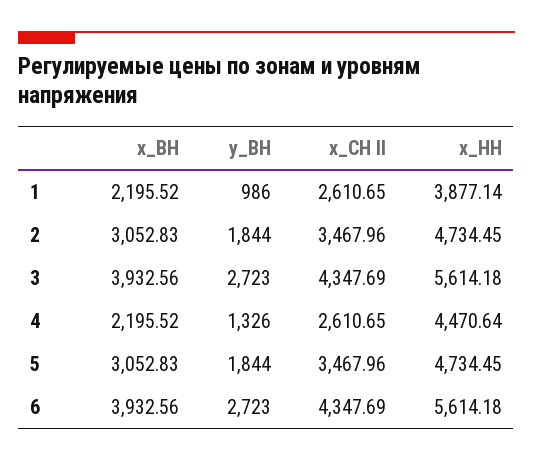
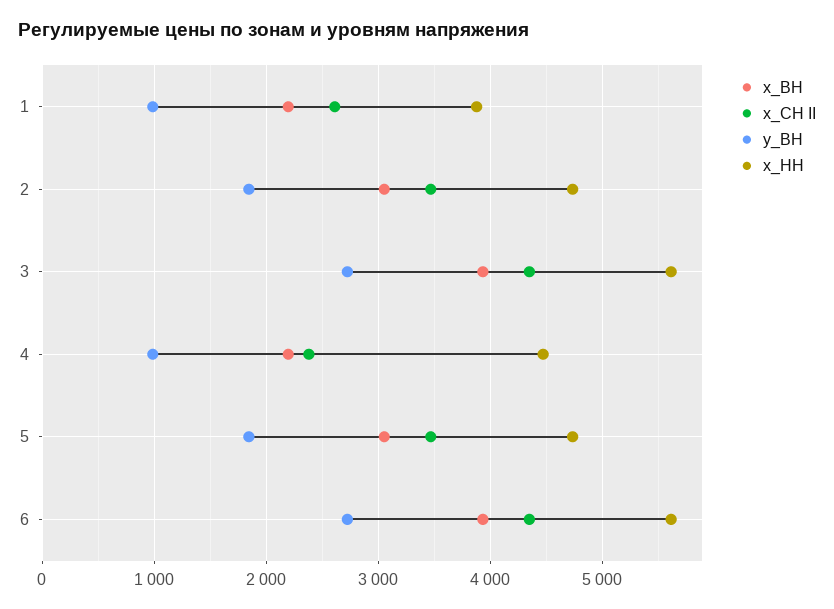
  {
    "x_ВН": {
      "1": 2195.52,
      "2": 3052.83,
      "3": 3932.56,
      "4": 2195.52,
      "5": 3052.83,
      "6": 3932.56
    },
    "y_ВН": {
      "1": 986,
      "2": 1844,
      "3": 2723,
-     "4": 1326,
+     "4": 1000,
      "5": 1844,
      "6": 2723
    },
    "x_СН II": {
      "1": 2610.65,
      "2": 3467.96,
      "3": 4347.69,
-     "4": 2610.65,
+     "4": 2400,
      "5": 3467.96,
      "6": 4347.69
    },
    "x_НН": {
      "1": 3877.14,
      "2": 4734.45,
      "3": 5614.18,
      "4": 4470.64,
      "5": 4734.45,
      "6": 5614.18
    }
  }

